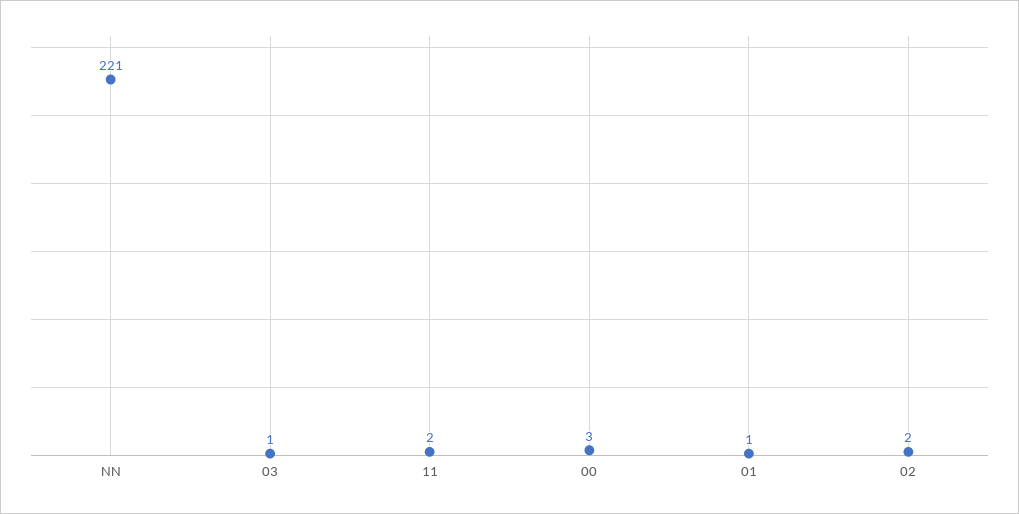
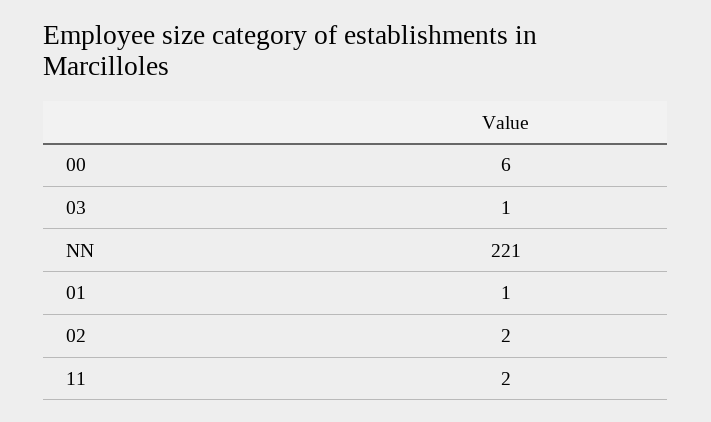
  {
    "NN": 221,
    "03": 1,
    "11": 2,
-   "00": 3,
+   "00": 6,
    "01": 1,
    "02": 2
  }

